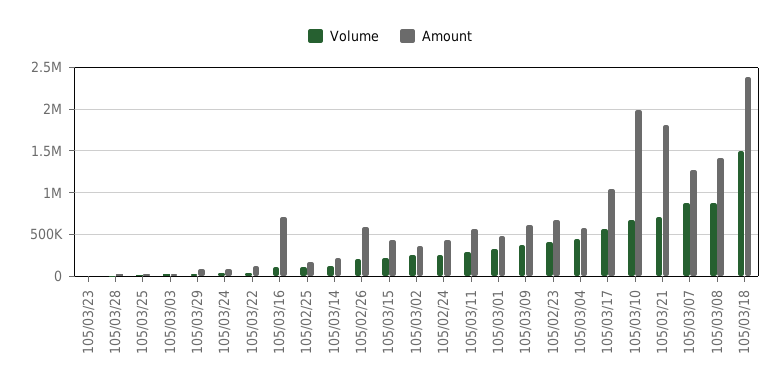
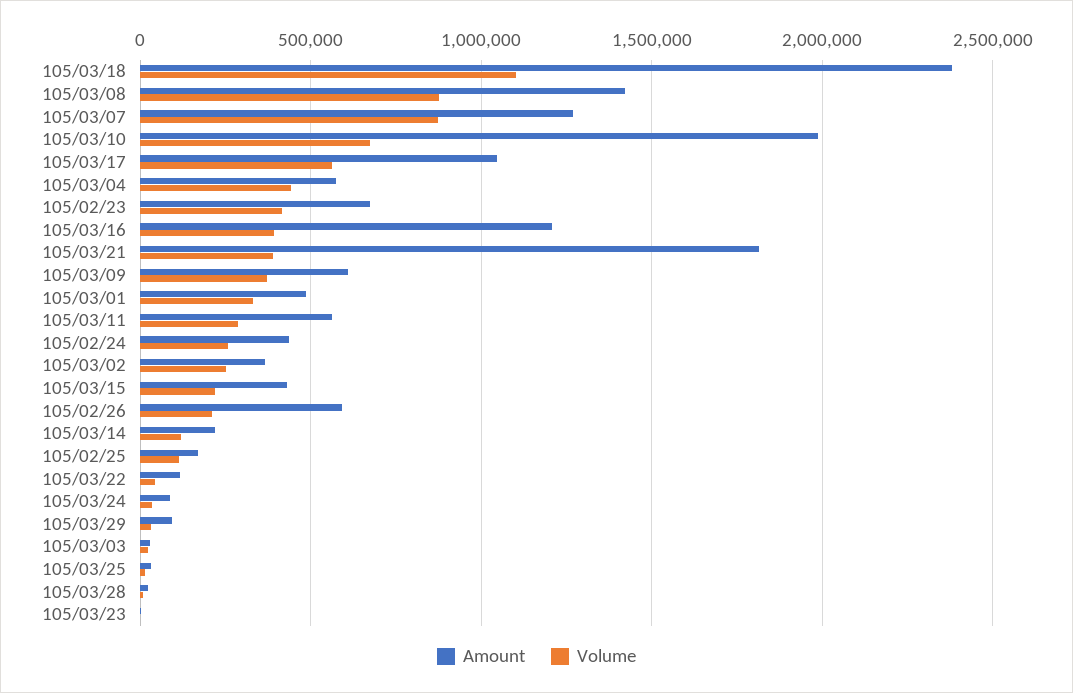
  {
    "Volume": {
      "105/03/23": 0,
      "105/03/28": 0,
      "105/03/25": 0,
      "105/03/03": 0,
      "105/03/29": 50000,
      "105/03/24": 50000,
      "105/03/22": 50000,
-     "105/03/16": 100000,
+     "105/03/16": 400000,
      "105/02/25": 100000,
      "105/03/14": 100000,
      "105/02/26": 200000,
      "105/03/15": 200000,
      "105/03/02": 250000,
      "105/02/24": 250000,
      "105/03/11": 300000,
      "105/03/01": 350000,
      "105/03/09": 350000,
      "105/02/23": 400000,
      "105/03/04": 450000,
      "105/03/17": 550000,
      "105/03/10": 650000,
-     "105/03/21": 700000,
+     "105/03/21": 400000,
      "105/03/07": 850000,
      "105/03/08": 900000,
-     "105/03/18": 1500000
+     "105/03/18": 1100000
    },
    "Amount": {
      "105/03/23": 0,
      "105/03/28": 0,
      "105/03/25": 50000,
      "105/03/03": 50000,
      "105/03/29": 100000,
      "105/03/24": 100000,
      "105/03/22": 100000,
-     "105/03/16": 700000,
+     "105/03/16": 1200000,
      "105/02/25": 150000,
      "105/03/14": 200000,
      "105/02/26": 600000,
      "105/03/15": 450000,
      "105/03/02": 350000,
      "105/02/24": 450000,
      "105/03/11": 550000,
      "105/03/01": 500000,
      "105/03/09": 600000,
      "105/02/23": 650000,
      "105/03/04": 550000,
      "105/03/17": 1050000,
      "105/03/10": 2000000,
      "105/03/21": 1800000,
      "105/03/07": 1250000,
      "105/03/08": 1400000,
      "105/03/18": 2400000
    }
  }

